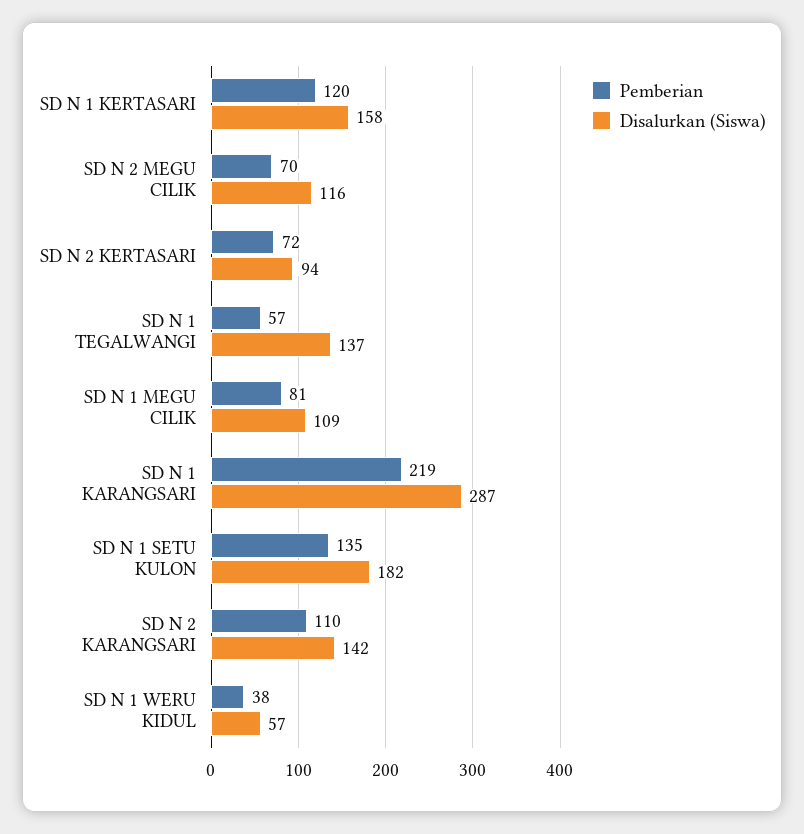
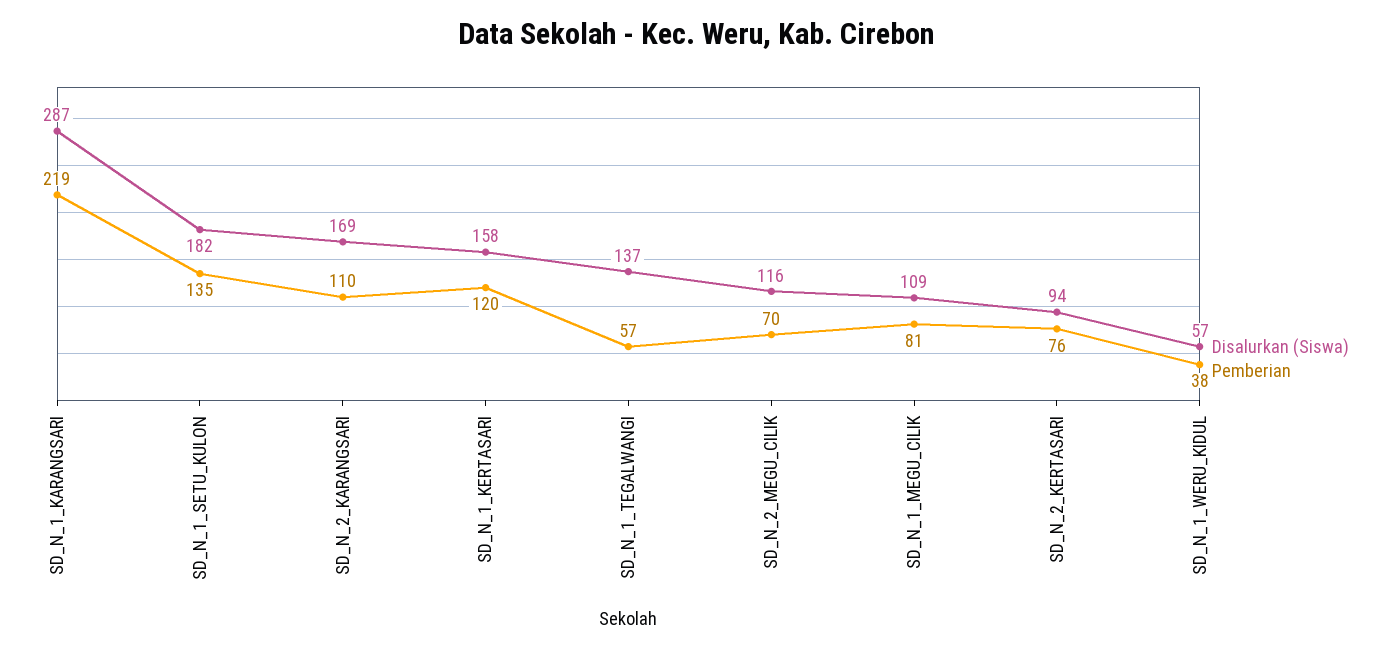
  {
    "Pemberian": {
      "SD N 1 KERTASARI": 120,
      "SD N 2 MEGU CILIK": 70,
-     "SD N 2 KERTASARI": 72,
+     "SD N 2 KERTASARI": 76,
      "SD N 1 TEGALWANGI": 57,
      "SD N 1 MEGU CILIK": 81,
      "SD N 1 KARANGSARI": 219,
      "SD N 1 SETU KULON": 135,
      "SD N 2 KARANGSARI": 110,
      "SD N 1 WERU KIDUL": 38
    },
    "Disalurkan (Siswa)": {
      "SD N 1 KERTASARI": 158,
      "SD N 2 MEGU CILIK": 116,
      "SD N 2 KERTASARI": 94,
      "SD N 1 TEGALWANGI": 137,
      "SD N 1 MEGU CILIK": 109,
      "SD N 1 KARANGSARI": 287,
      "SD N 1 SETU KULON": 182,
-     "SD N 2 KARANGSARI": 142,
+     "SD N 2 KARANGSARI": 169,
      "SD N 1 WERU KIDUL": 57
    }
  }

